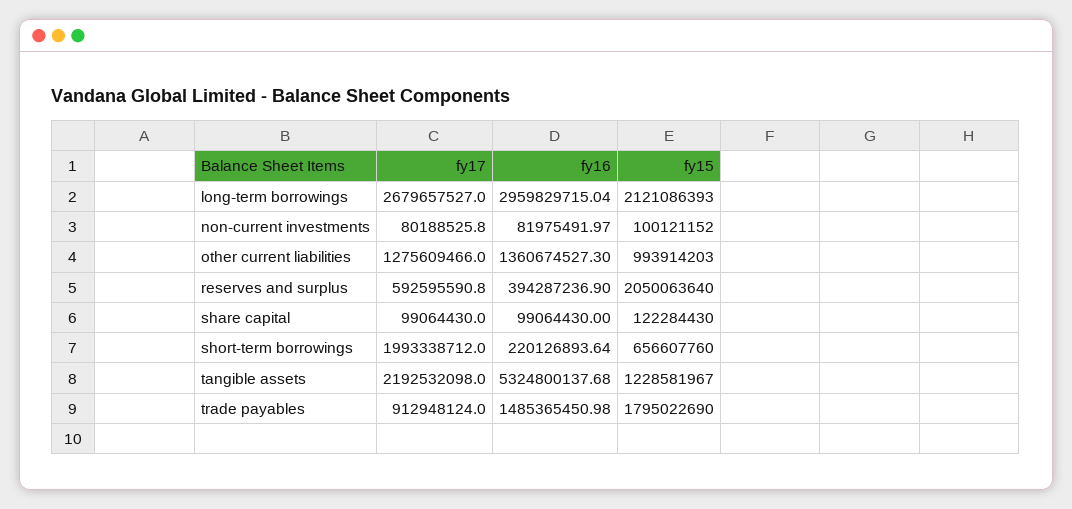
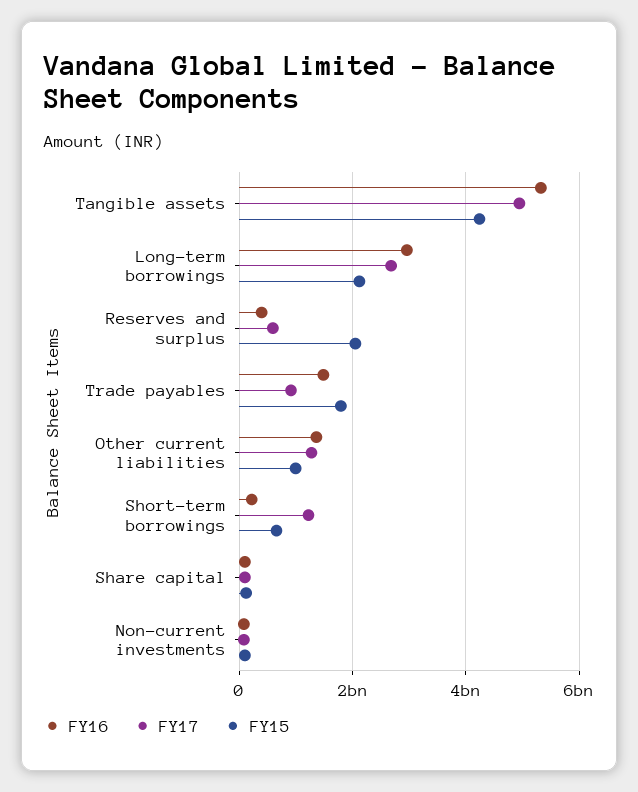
  {
    "fy17": {
      "long-term borrowings": 2679657527,
      "non-current investments": 80188525.8,
      "other current liabilities": 1275609466,
      "reserves and surplus": 592595590.8,
      "share capital": 99064430,
-     "short-term borrowings": 1993338712,
+     "short-term borrowings": 1200000000,
-     "tangible assets": 2192532098,
+     "tangible assets": 5000000000,
      "trade payables": 912948124
    },
    "fy16": {
      "long-term borrowings": 2959829715.04,
      "non-current investments": 81975491.97,
      "other current liabilities": 1360674527.3,
      "reserves and surplus": 394287236.9,
      "share capital": 99064430,
      "short-term borrowings": 220126893.64,
      "tangible assets": 5324800137.68,
      "trade payables": 1485365450.98
    },
    "fy15": {
      "long-term borrowings": 2121086393,
      "non-current investments": 100121152,
      "other current liabilities": 993914203,
      "reserves and surplus": 2050063640,
      "share capital": 122284430,
      "short-term borrowings": 656607760,
-     "tangible assets": 1228581967,
+     "tangible assets": 4200000000,
      "trade payables": 1795022690
    }
  }

